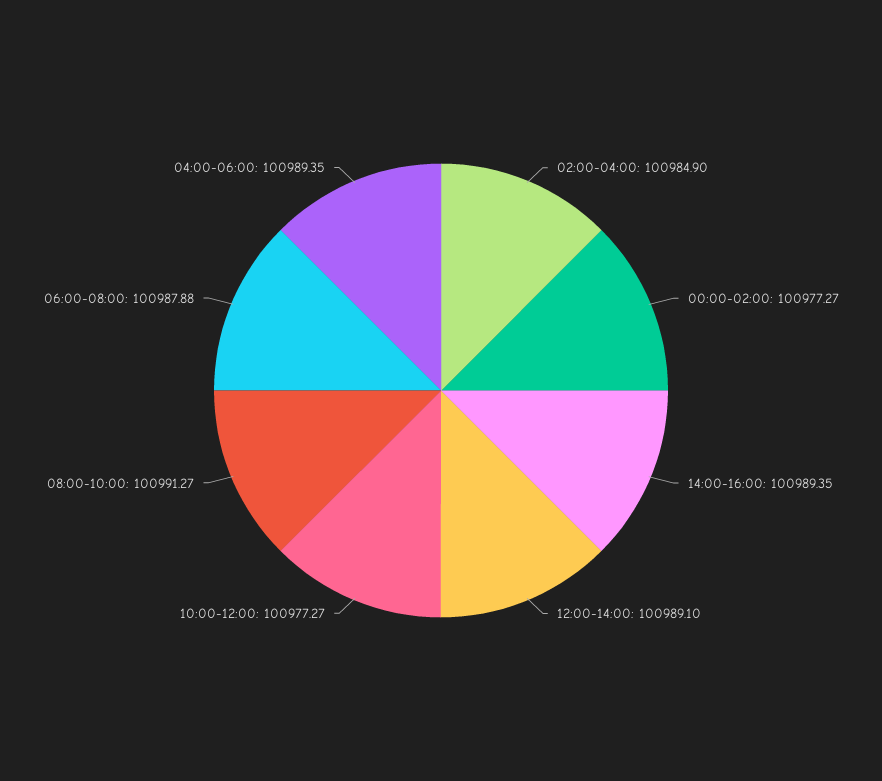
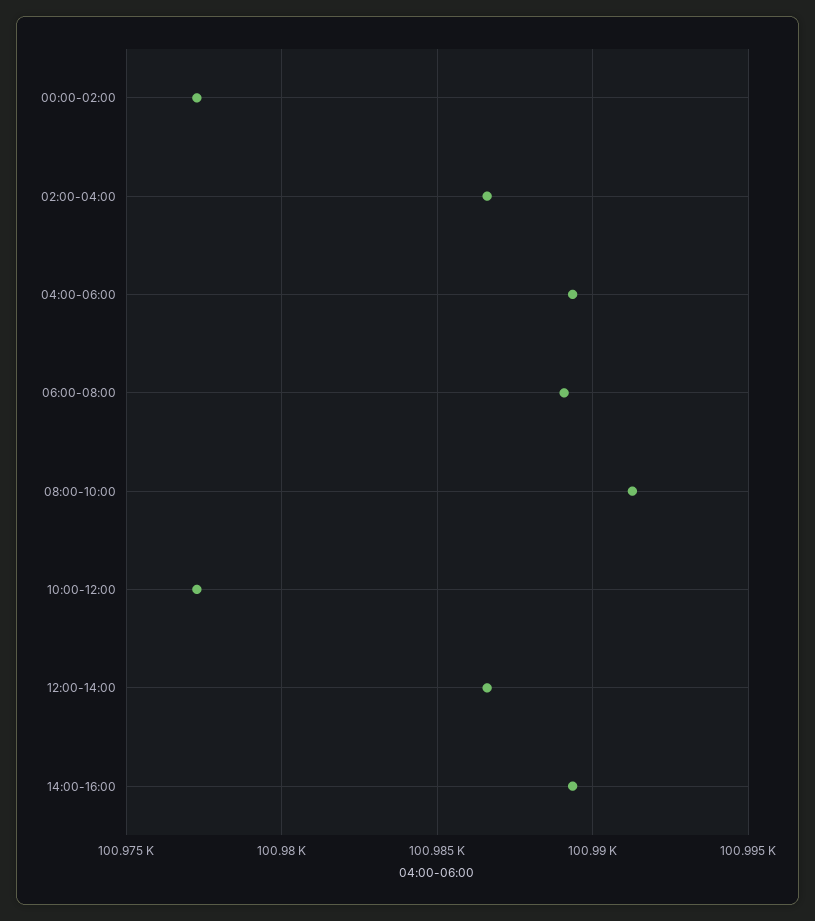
  {
-   "02:00-04:00": 100984.9,
+   "02:00-04:00": 100986.5,
    "00:00-02:00": 100977.27,
    "14:00-16:00": 100989.35,
-   "12:00-14:00": 100989.1,
+   "12:00-14:00": 100986.5,
    "10:00-12:00": 100977.27,
    "08:00-10:00": 100991.27,
-   "06:00-08:00": 100987.88,
+   "06:00-08:00": 100989,
    "04:00-06:00": 100989.35
  }

